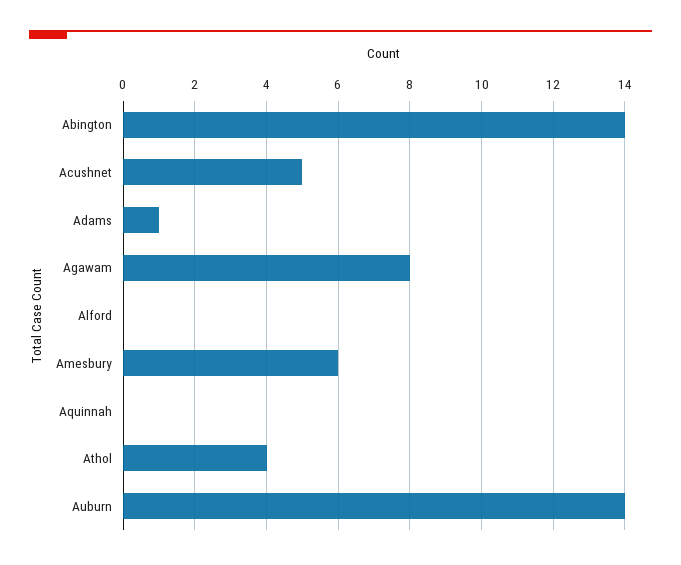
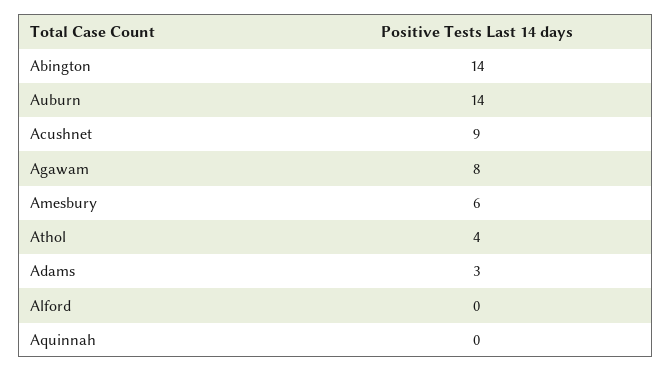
  {
    "Abington": 14,
-   "Acushnet": 5,
+   "Acushnet": 9,
-   "Adams": 1,
+   "Adams": 3,
    "Agawam": 8,
    "Alford": 0,
    "Amesbury": 6,
    "Aquinnah": 0,
    "Athol": 4,
    "Auburn": 14
  }

